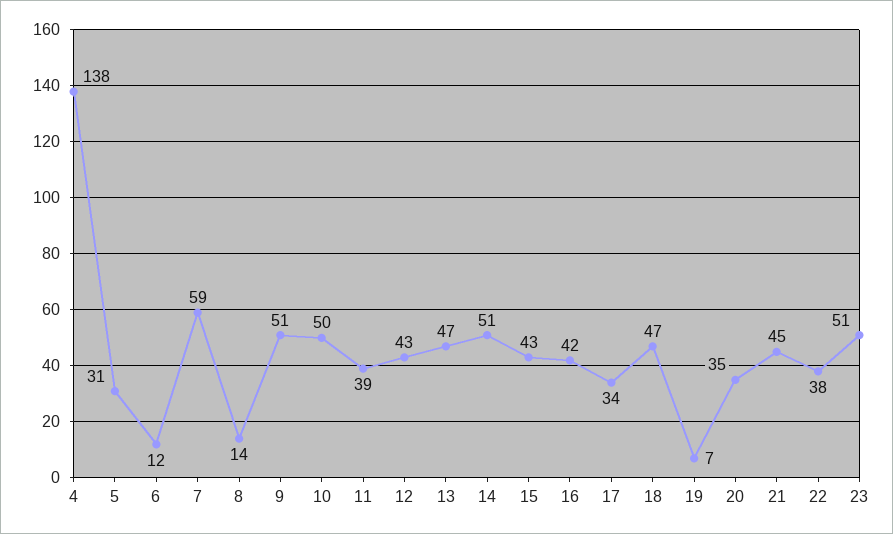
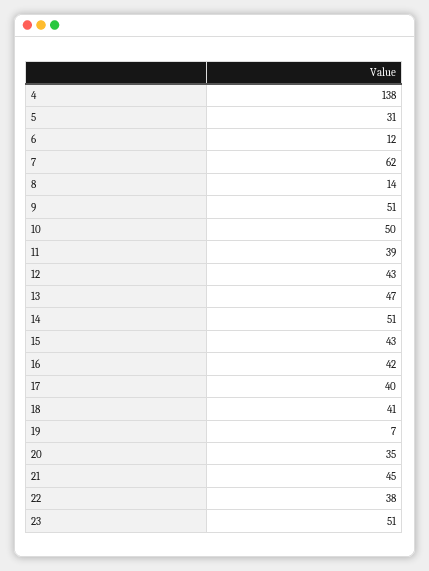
  {
    "4": 138,
    "5": 31,
    "6": 12,
-   "7": 59,
+   "7": 62,
    "8": 14,
    "9": 51,
    "10": 50,
    "11": 39,
    "12": 43,
    "13": 47,
    "14": 51,
    "15": 43,
    "16": 42,
-   "17": 34,
+   "17": 40,
-   "18": 47,
+   "18": 41,
    "19": 7,
    "20": 35,
    "21": 45,
    "22": 38,
    "23": 51
  }

